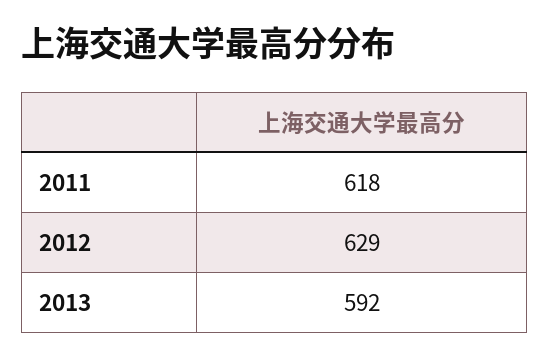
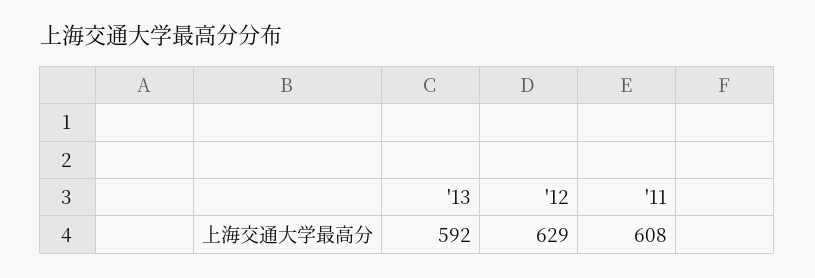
  {
-   "2011": 618,
+   "2011": 608,
    "2012": 629,
    "2013": 592
  }

